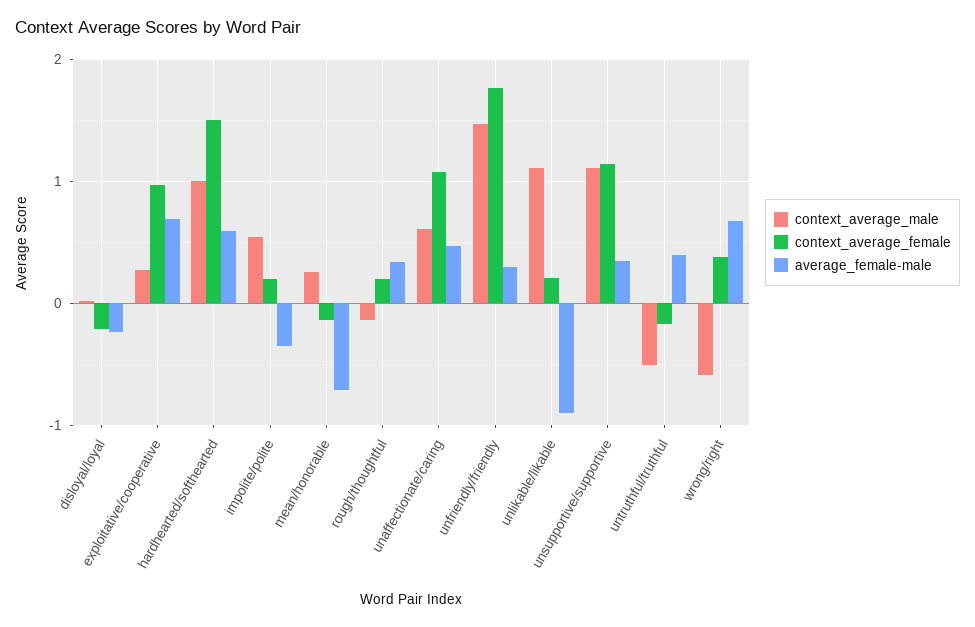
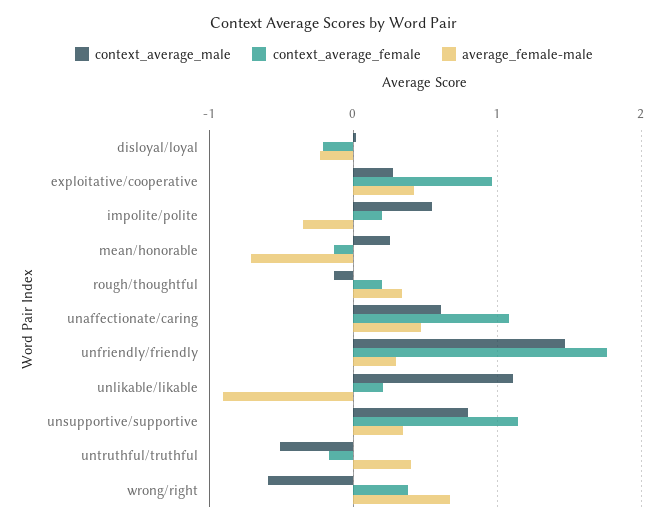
  {
    "context_average_male": {
      "disloyal/loyal": 0,
      "exploitative/cooperative": 0.3,
-     "hardhearted/softhearted": 1,
      "impolite/polite": 0.5,
      "mean/honorable": 0.3,
      "rough/thoughtful": -0.1,
      "unaffectionate/caring": 0.6,
      "unfriendly/friendly": 1.5,
      "unlikable/likable": 1.1,
-     "unsupportive/supportive": 1.1,
+     "unsupportive/supportive": 0.8,
      "untruthful/truthful": -0.5,
      "wrong/right": -0.6
    },
    "context_average_female": {
      "disloyal/loyal": -0.2,
      "exploitative/cooperative": 1,
-     "hardhearted/softhearted": 1.5,
      "impolite/polite": 0.2,
      "mean/honorable": -0.1,
      "rough/thoughtful": 0.2,
      "unaffectionate/caring": 1.1,
      "unfriendly/friendly": 1.8,
      "unlikable/likable": 0.2,
      "unsupportive/supportive": 1.1,
      "untruthful/truthful": -0.2,
      "wrong/right": 0.4
    },
    "average_female-male": {
      "disloyal/loyal": -0.2,
-     "exploitative/cooperative": 0.7,
+     "exploitative/cooperative": 0.4,
-     "hardhearted/softhearted": 0.6,
      "impolite/polite": -0.3,
      "mean/honorable": -0.7,
      "rough/thoughtful": 0.3,
      "unaffectionate/caring": 0.5,
      "unfriendly/friendly": 0.3,
      "unlikable/likable": -0.9,
      "unsupportive/supportive": 0.3,
      "untruthful/truthful": 0.4,
      "wrong/right": 0.7
    }
  }

